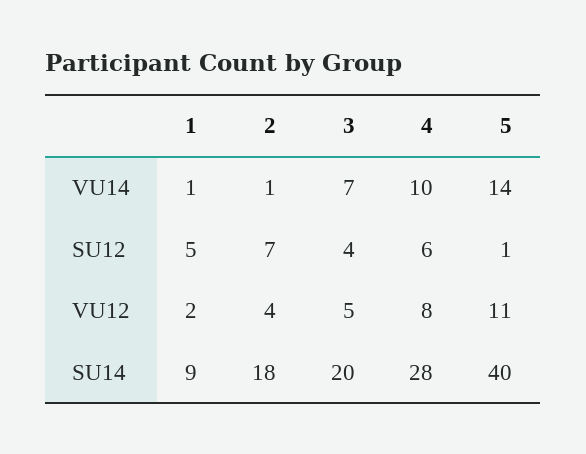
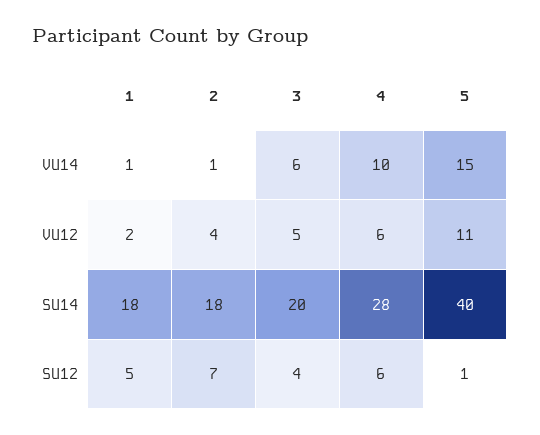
  {
    "1": {
      "VU14": 1,
      "SU12": 5,
      "VU12": 2,
-     "SU14": 9
+     "SU14": 18
    },
    "2": {
      "VU14": 1,
      "SU12": 7,
      "VU12": 4,
      "SU14": 18
    },
    "3": {
-     "VU14": 7,
+     "VU14": 6,
      "SU12": 4,
      "VU12": 5,
      "SU14": 20
    },
    "4": {
      "VU14": 10,
      "SU12": 6,
-     "VU12": 8,
+     "VU12": 6,
      "SU14": 28
    },
    "5": {
-     "VU14": 14,
+     "VU14": 15,
      "SU12": 1,
      "VU12": 11,
      "SU14": 40
    }
  }

